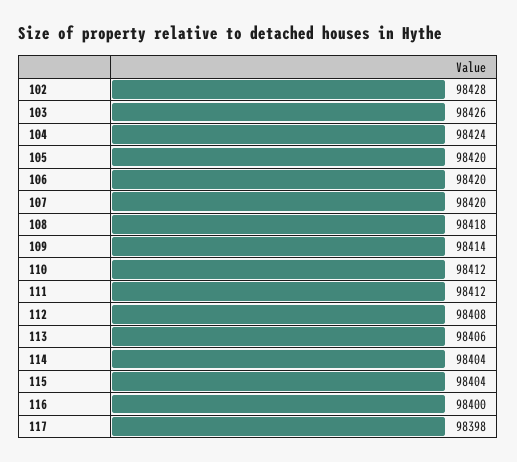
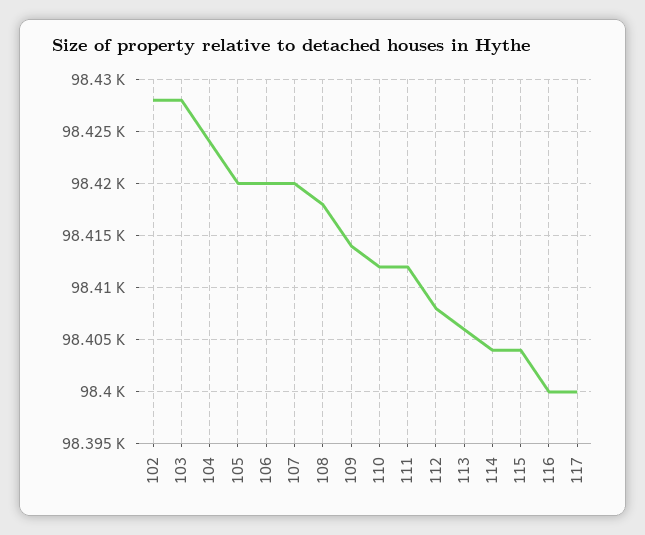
  {
    "102": 98428,
-   "103": 98426,
+   "103": 98428,
    "104": 98424,
    "105": 98420,
    "106": 98420,
    "107": 98420,
    "108": 98418,
    "109": 98414,
    "110": 98412,
    "111": 98412,
    "112": 98408,
    "113": 98406,
    "114": 98404,
    "115": 98404,
    "116": 98400,
-   "117": 98398
+   "117": 98400
  }

